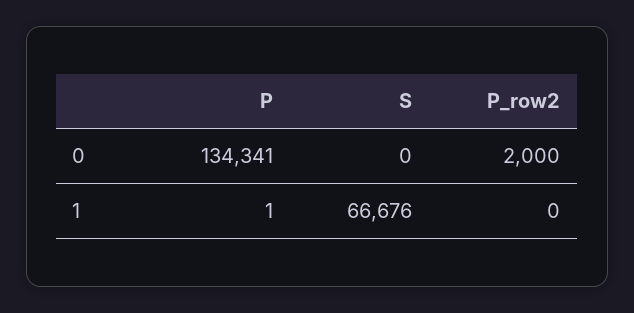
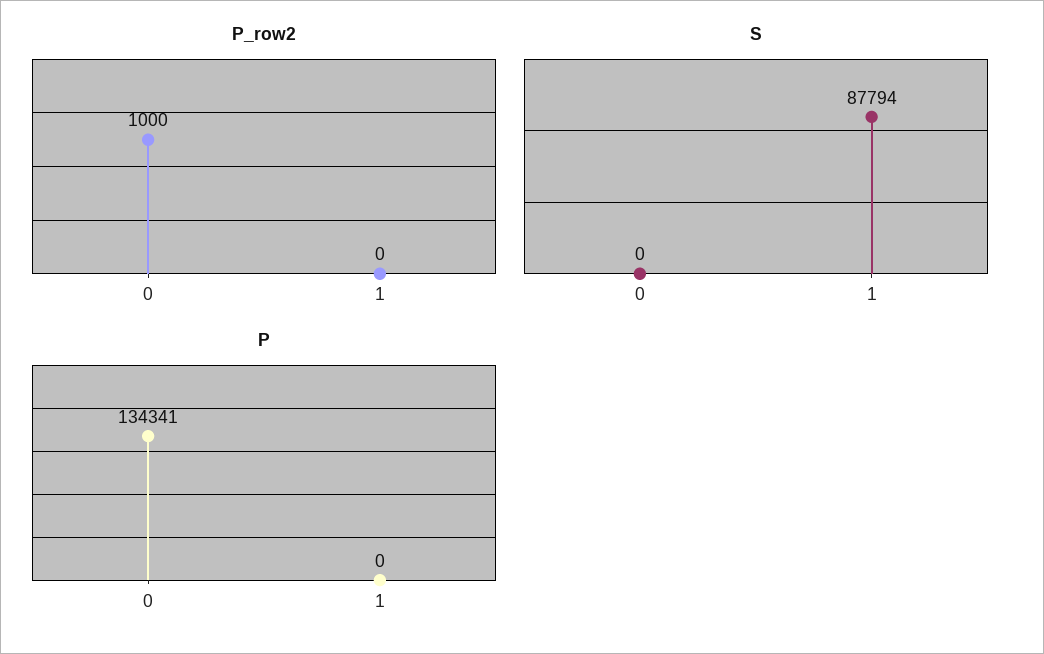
  {
    "P": {
      "0": 134341,
-     "1": 1
+     "1": 0
    },
    "S": {
      "0": 0,
-     "1": 66676
+     "1": 87794
    },
    "P_row2": {
-     "0": 2000,
+     "0": 1000,
      "1": 0
    }
  }

